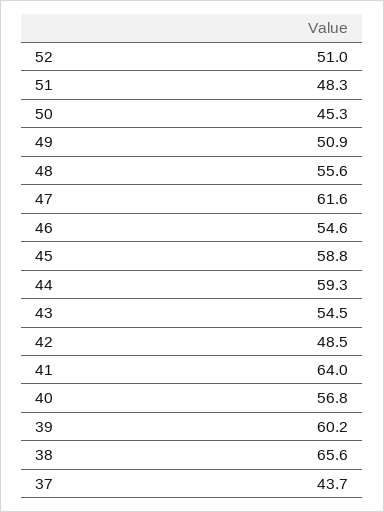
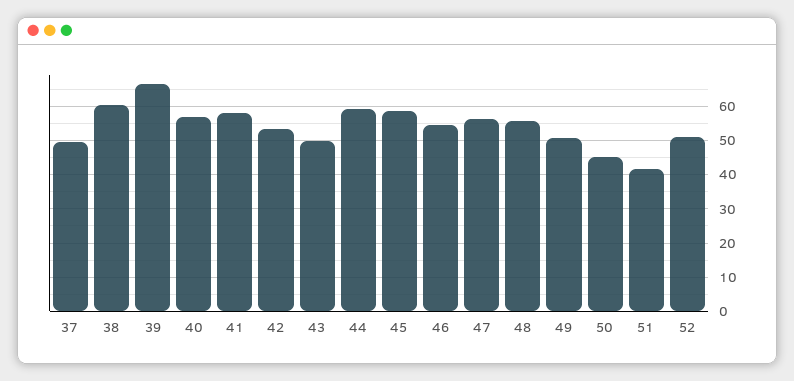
  {
    "52": 51,
-   "51": 48.3,
+   "51": 42,
    "50": 45.3,
    "49": 50.9,
    "48": 55.6,
-   "47": 61.6,
+   "47": 56,
    "46": 54.6,
    "45": 58.8,
    "44": 59.3,
-   "43": 54.5,
+   "43": 50,
-   "42": 48.5,
+   "42": 54,
-   "41": 64,
+   "41": 58,
    "40": 56.8,
-   "39": 60.2,
+   "39": 66,
-   "38": 65.6,
+   "38": 60,
-   "37": 43.7
+   "37": 50
  }

